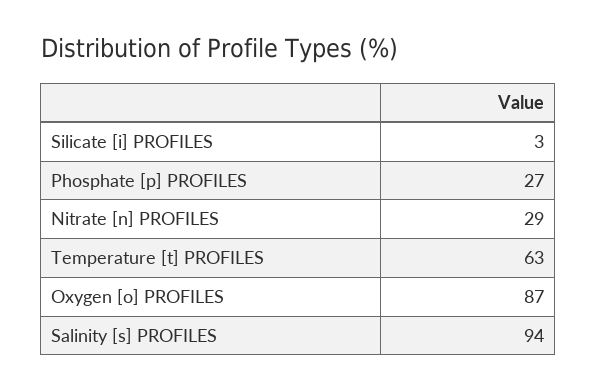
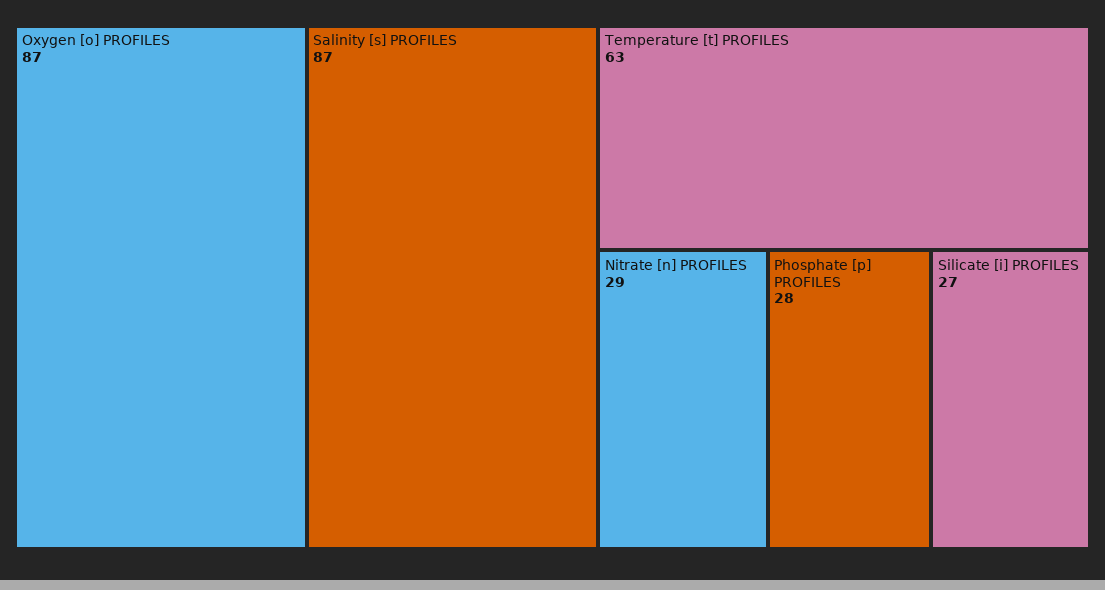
  {
-   "Silicate [i] PROFILES": 3,
+   "Silicate [i] PROFILES": 27,
-   "Phosphate [p] PROFILES": 27,
+   "Phosphate [p] PROFILES": 28,
    "Nitrate [n] PROFILES": 29,
    "Temperature [t] PROFILES": 63,
    "Oxygen [o] PROFILES": 87,
-   "Salinity [s] PROFILES": 94
+   "Salinity [s] PROFILES": 87
  }

